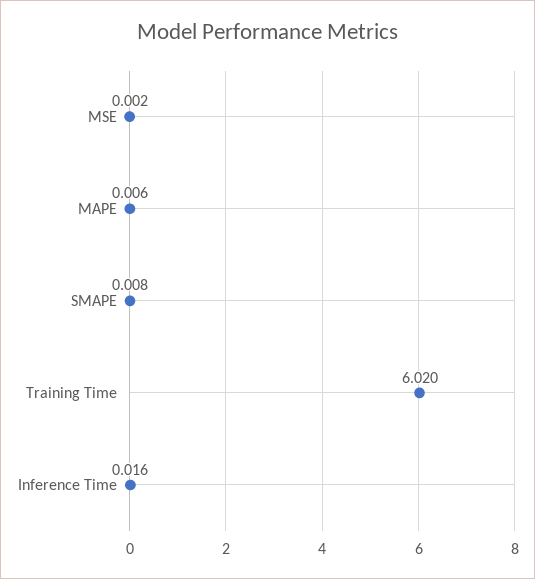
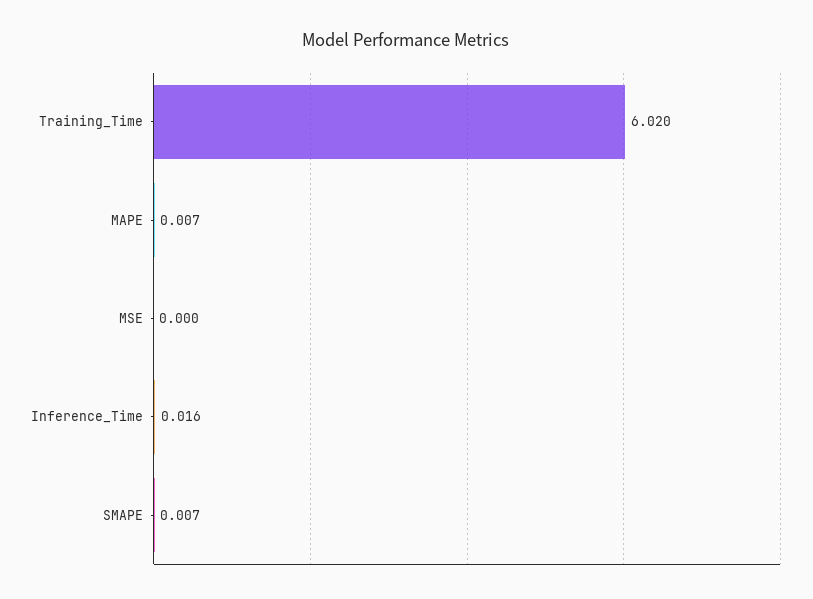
  {
-   "MSE": 0.002,
+   "MSE": 0,
-   "MAPE": 0.006,
+   "MAPE": 0.007,
-   "SMAPE": 0.008,
+   "SMAPE": 0.007,
    "Training Time": 6.02,
    "Inference Time": 0.016
  }

